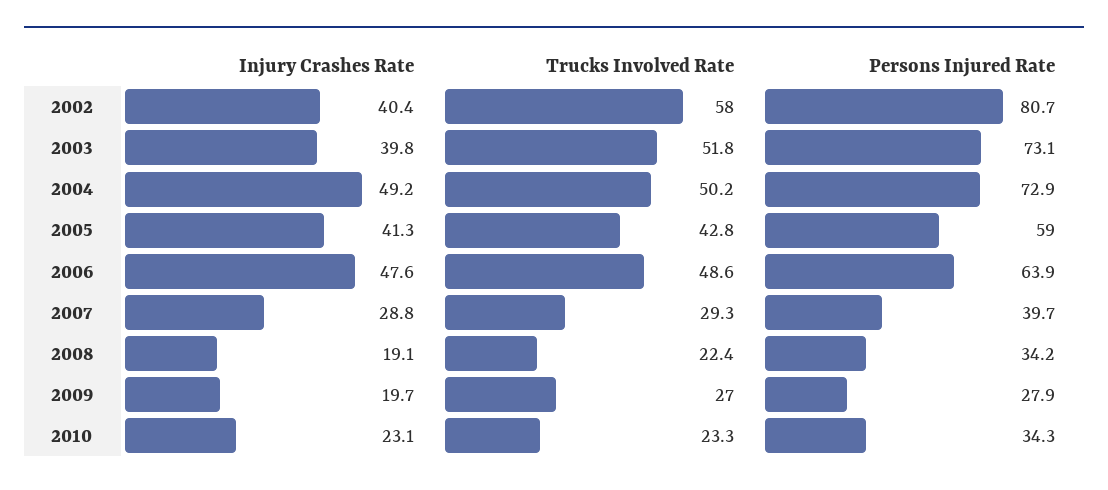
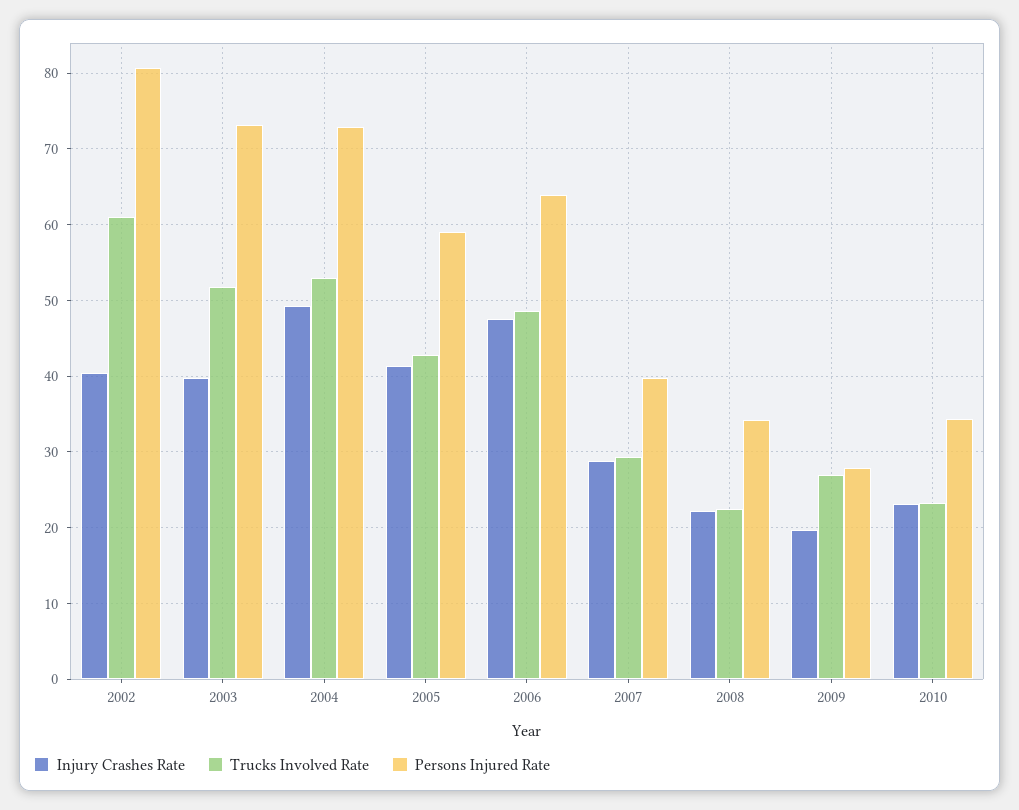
  {
    "Injury Crashes Rate": {
      "2002": 40.4,
      "2003": 39.8,
      "2004": 49.2,
      "2005": 41.3,
      "2006": 47.6,
      "2007": 28.8,
-     "2008": 19.1,
+     "2008": 22,
      "2009": 19.7,
      "2010": 23.1
    },
    "Trucks Involved Rate": {
-     "2002": 58,
+     "2002": 61,
      "2003": 51.8,
-     "2004": 50.2,
+     "2004": 53,
      "2005": 42.8,
      "2006": 48.6,
      "2007": 29.3,
      "2008": 22.4,
      "2009": 27,
      "2010": 23.3
    },
    "Persons Injured Rate": {
      "2002": 80.7,
      "2003": 73.1,
      "2004": 72.9,
      "2005": 59,
      "2006": 63.9,
      "2007": 39.7,
      "2008": 34.2,
      "2009": 27.9,
      "2010": 34.3
    }
  }

